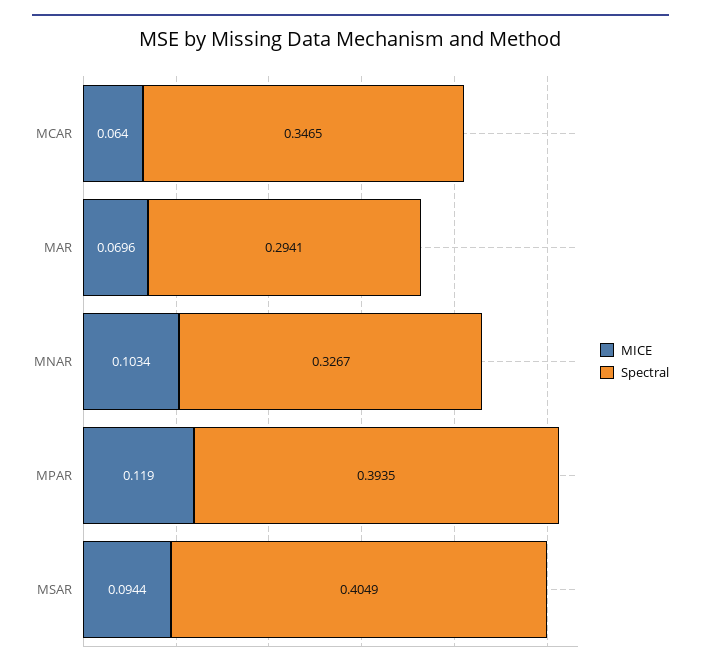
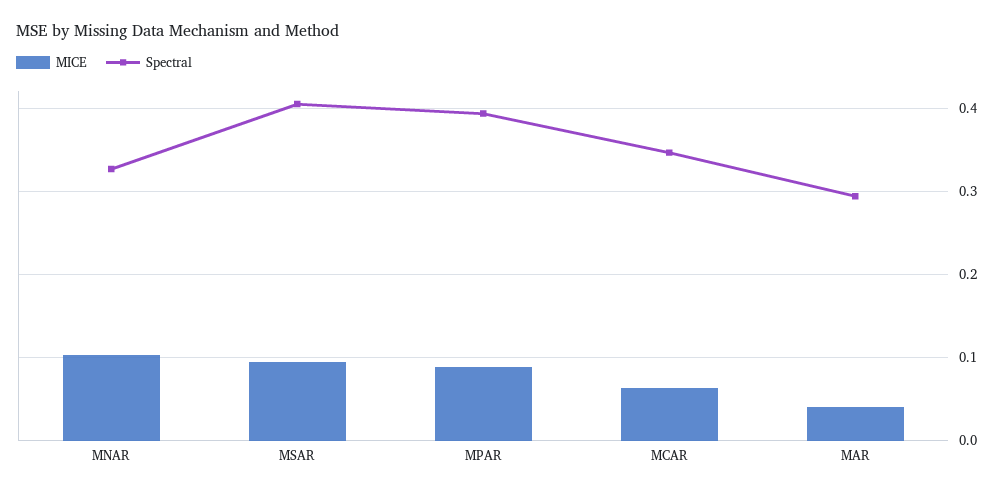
  {
    "MICE": {
      "MCAR": 0.064,
-     "MAR": 0.0696,
+     "MAR": 0.04,
      "MNAR": 0.1034,
-     "MPAR": 0.119,
+     "MPAR": 0.09,
      "MSAR": 0.0944
    },
    "Spectral": {
      "MCAR": 0.3465,
      "MAR": 0.2941,
      "MNAR": 0.3267,
      "MPAR": 0.3935,
      "MSAR": 0.4049
    }
  }

